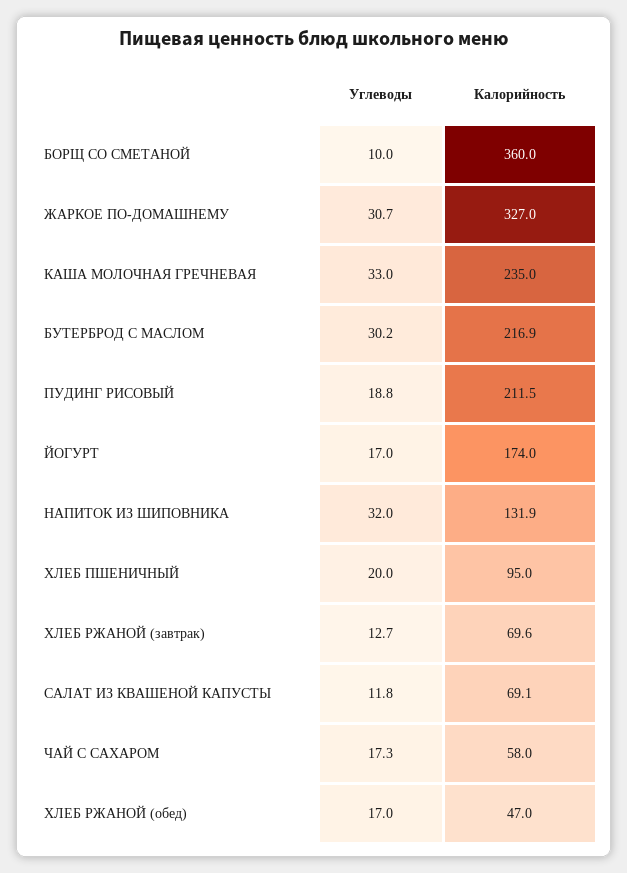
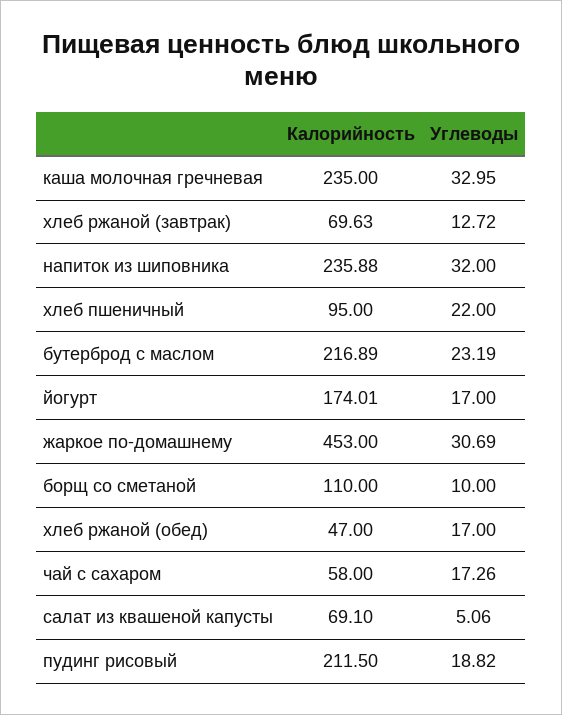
  {
    "Углеводы": {
      "БОРЩ СО СМЕТАНОЙ": 10,
      "ЖАРКОЕ ПО-ДОМАШНЕМУ": 30.69,
      "КАША МОЛОЧНАЯ ГРЕЧНЕВАЯ": 32.95,
-     "БУТЕРБРОД С МАСЛОМ": 30.2,
+     "БУТЕРБРОД С МАСЛОМ": 23.19,
      "ПУДИНГ РИСОВЫЙ": 18.82,
      "ЙОГУРТ": 17,
      "НАПИТОК ИЗ ШИПОВНИКА": 32,
-     "ХЛЕБ ПШЕНИЧНЫЙ": 20,
+     "ХЛЕБ ПШЕНИЧНЫЙ": 22,
      "ХЛЕБ РЖАНОЙ (завтрак)": 12.72,
-     "САЛАТ ИЗ КВАШЕНОЙ КАПУСТЫ": 11.8,
+     "САЛАТ ИЗ КВАШЕНОЙ КАПУСТЫ": 5.06,
      "ЧАЙ С САХАРОМ": 17.26,
      "ХЛЕБ РЖАНОЙ (обед)": 17
    },
    "Калорийность": {
-     "БОРЩ СО СМЕТАНОЙ": 360,
+     "БОРЩ СО СМЕТАНОЙ": 110,
-     "ЖАРКОЕ ПО-ДОМАШНЕМУ": 327,
+     "ЖАРКОЕ ПО-ДОМАШНЕМУ": 453,
      "КАША МОЛОЧНАЯ ГРЕЧНЕВАЯ": 235,
      "БУТЕРБРОД С МАСЛОМ": 216.89,
      "ПУДИНГ РИСОВЫЙ": 211.5,
      "ЙОГУРТ": 174.01,
-     "НАПИТОК ИЗ ШИПОВНИКА": 131.9,
+     "НАПИТОК ИЗ ШИПОВНИКА": 235.88,
      "ХЛЕБ ПШЕНИЧНЫЙ": 95,
      "ХЛЕБ РЖАНОЙ (завтрак)": 69.63,
      "САЛАТ ИЗ КВАШЕНОЙ КАПУСТЫ": 69.1,
      "ЧАЙ С САХАРОМ": 58,
      "ХЛЕБ РЖАНОЙ (обед)": 47
    }
  }

